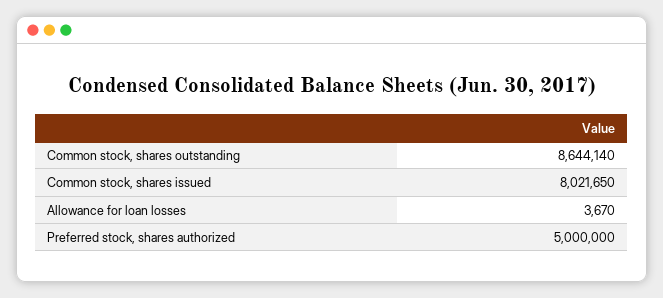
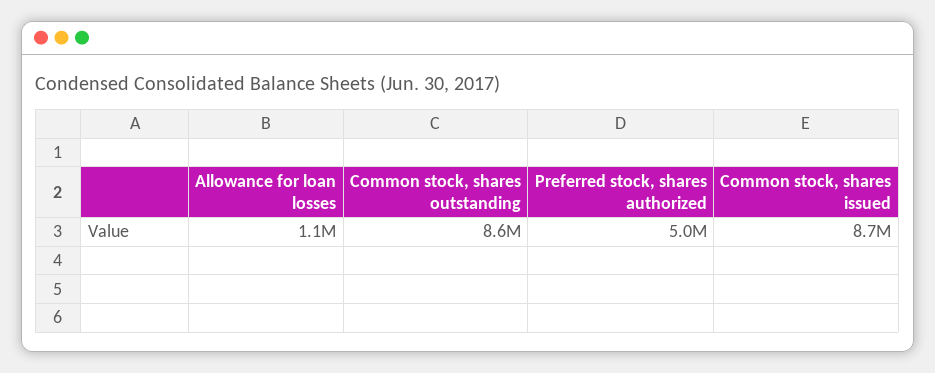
  {
    "Common stock, shares outstanding": 8644140,
-   "Common stock, shares issued": 8021650,
+   "Common stock, shares issued": 8700000,
-   "Allowance for loan losses": 3670,
+   "Allowance for loan losses": 1100000,
    "Preferred stock, shares authorized": 5000000
  }

